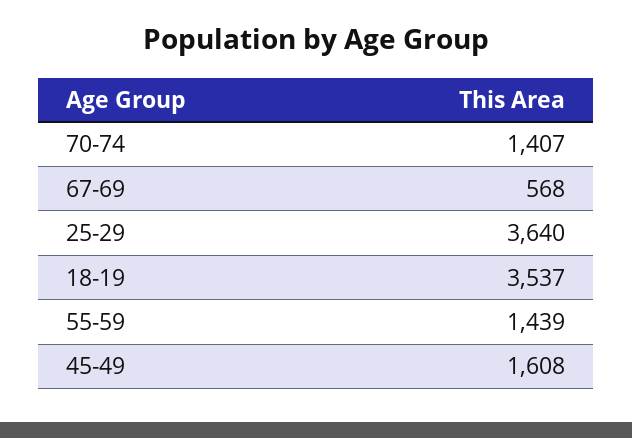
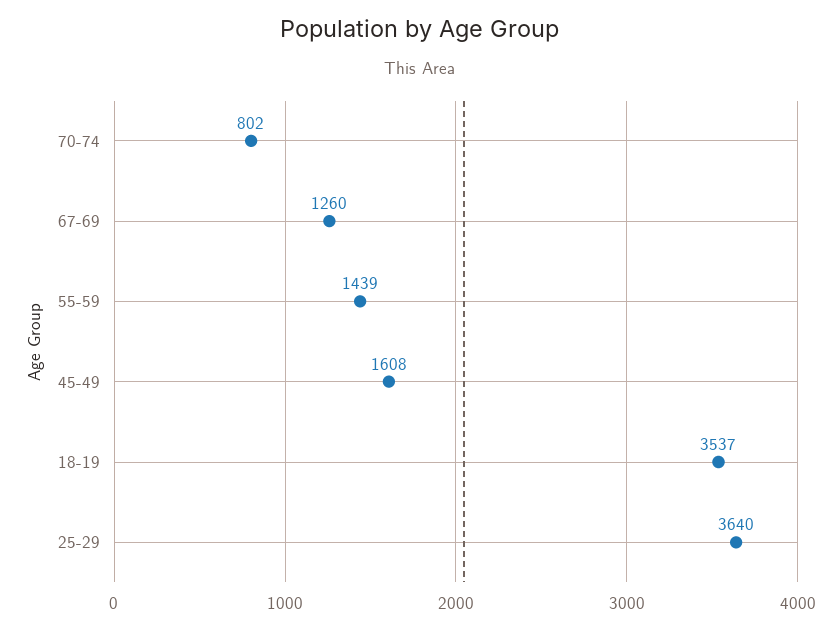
  {
-   "70-74": 1407,
+   "70-74": 802,
-   "67-69": 568,
+   "67-69": 1260,
    "25-29": 3640,
    "18-19": 3537,
    "55-59": 1439,
    "45-49": 1608
  }

